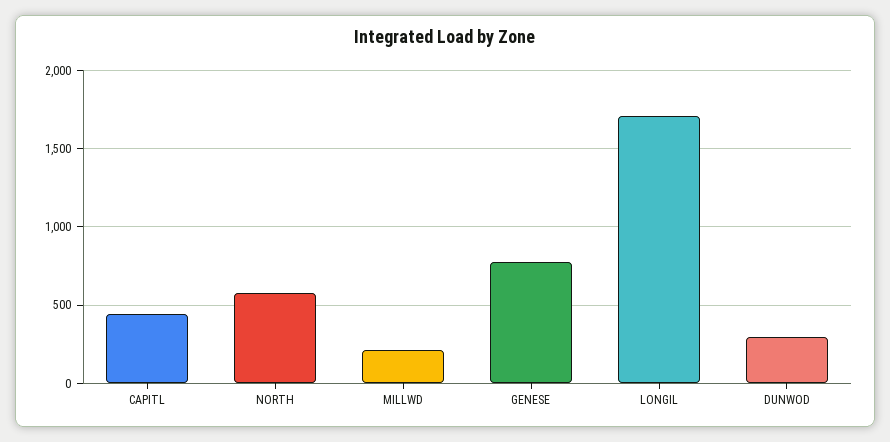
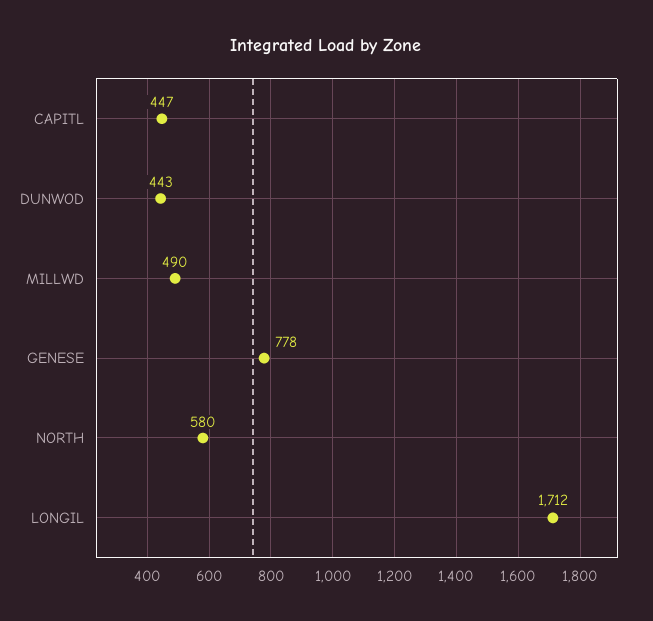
  {
    "CAPITL": 447,
    "NORTH": 580,
-   "MILLWD": 200,
+   "MILLWD": 490,
    "GENESE": 778,
    "LONGIL": 1712,
-   "DUNWOD": 300
+   "DUNWOD": 443
  }

